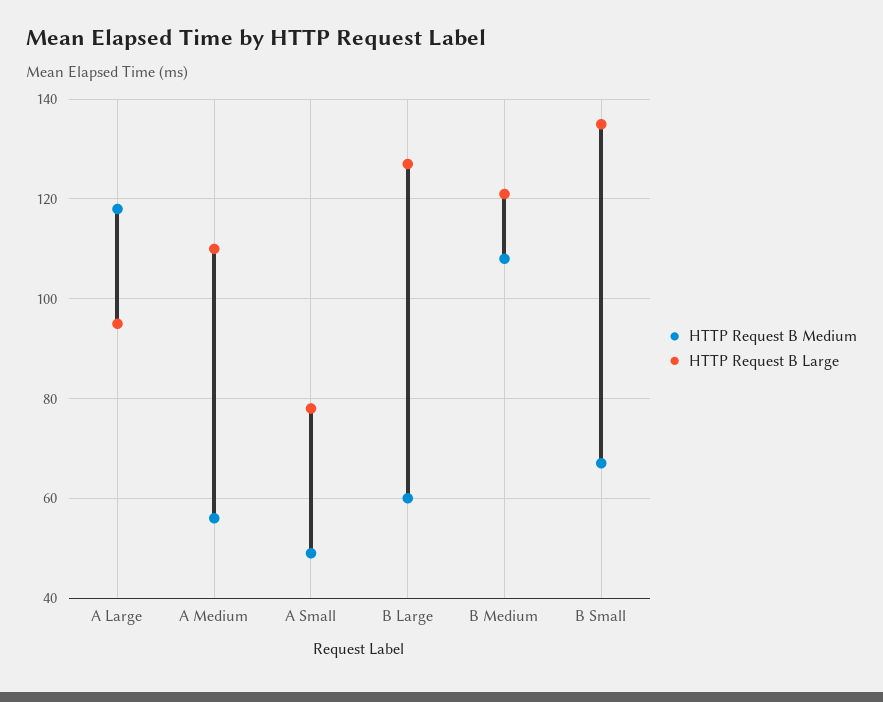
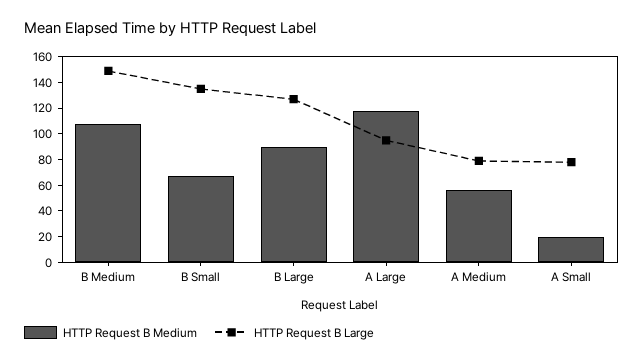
  {
    "HTTP Request B Medium": {
      "A Large": 120,
      "A Medium": 55,
-     "A Small": 50,
+     "A Small": 20,
-     "B Large": 60,
+     "B Large": 90,
      "B Medium": 110,
      "B Small": 65
    },
    "HTTP Request B Large": {
      "A Large": 95,
-     "A Medium": 110,
+     "A Medium": 80,
      "A Small": 80,
      "B Large": 125,
-     "B Medium": 120,
+     "B Medium": 150,
      "B Small": 135
    }
  }

